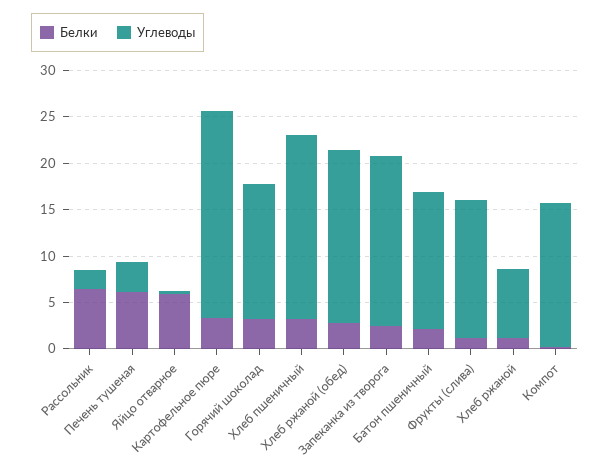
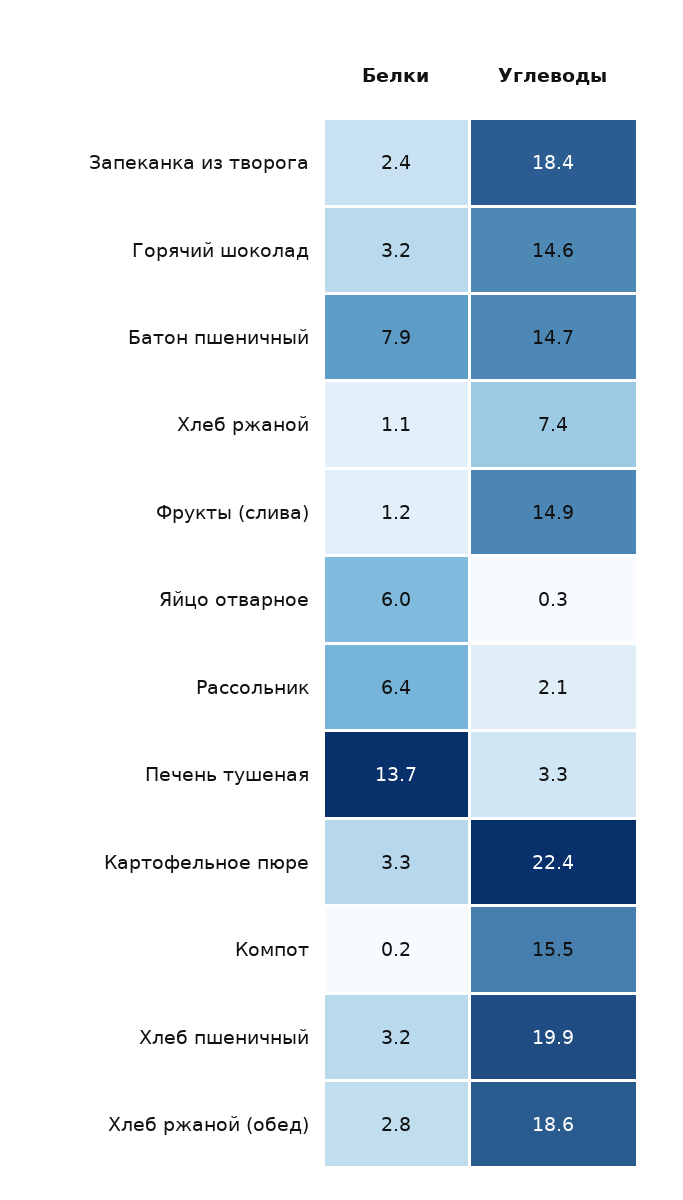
  {
    "Белки": {
      "Рассольник": 6.4,
-     "Печень тушеная": 6,
+     "Печень тушеная": 13.7,
      "Яйцо отварное": 6,
      "Картофельное пюре": 3.3,
      "Горячий шоколад": 3.2,
      "Хлеб пшеничный": 3.2,
      "Хлеб ржаной (обед)": 2.8,
      "Запеканка из творога": 2.4,
-     "Батон пшеничный": 2,
+     "Батон пшеничный": 7.9,
      "Фрукты (слива)": 1.2,
      "Хлеб ржаной": 1.1,
      "Компот": 0.2
    },
    "Углеводы": {
      "Рассольник": 2.1,
      "Печень тушеная": 3.3,
      "Яйцо отварное": 0.3,
      "Картофельное пюре": 22.4,
      "Горячий шоколад": 14.6,
      "Хлеб пшеничный": 19.9,
      "Хлеб ржаной (обед)": 18.6,
      "Запеканка из творога": 18.4,
      "Батон пшеничный": 14.7,
      "Фрукты (слива)": 14.9,
      "Хлеб ржаной": 7.4,
      "Компот": 15.5
    }
  }

